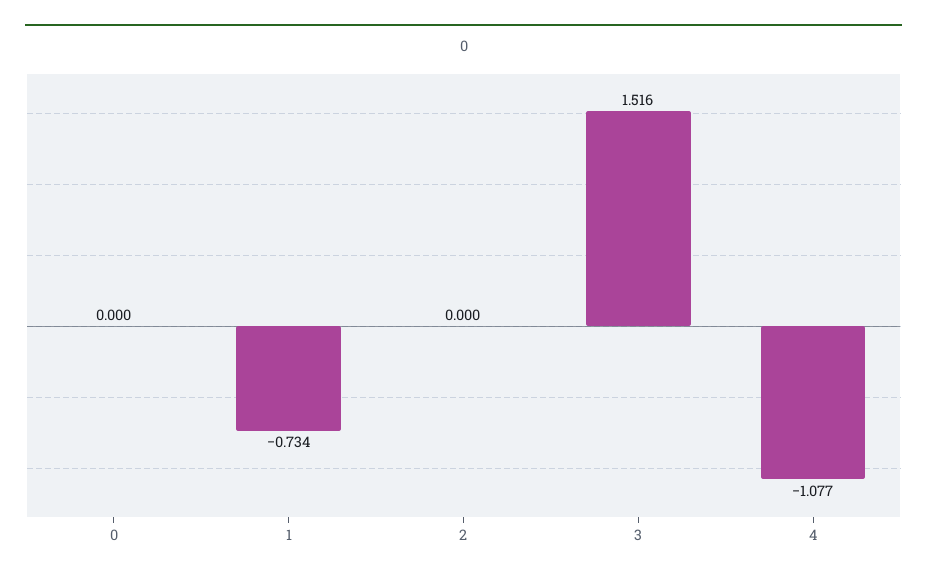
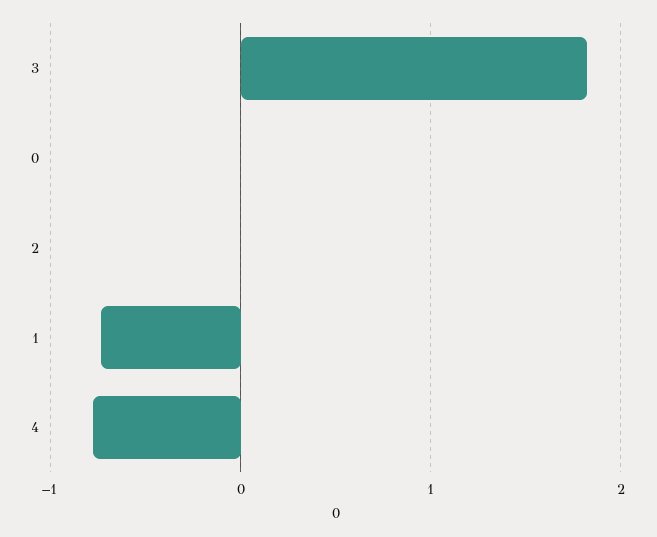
  {
    "0": 0,
    "1": -0.734,
    "2": 0,
-   "3": 1.516,
+   "3": 1.8,
-   "4": -1.077
+   "4": -0.8
  }

